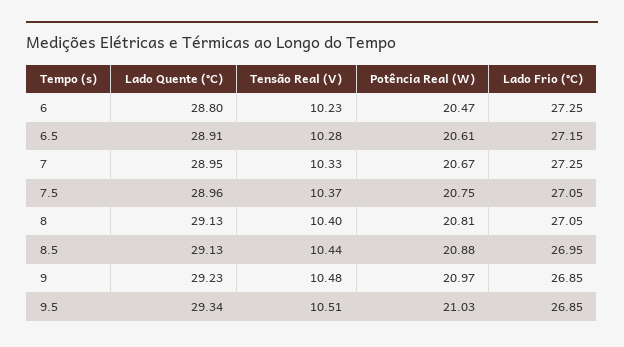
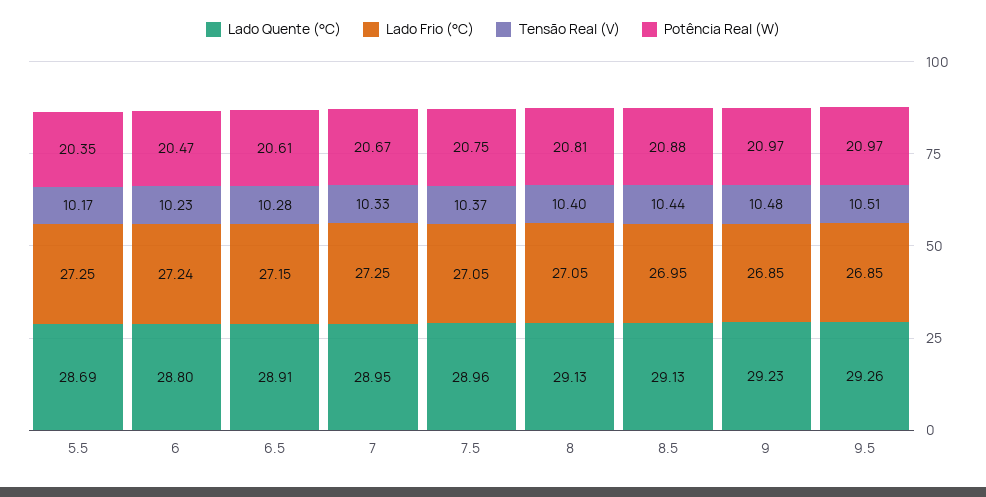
  {
    "Lado Quente (°C)": {
      "6": 28.8,
      "6.5": 28.91,
      "7": 28.95,
      "7.5": 28.96,
      "8": 29.13,
      "8.5": 29.13,
      "9": 29.23,
-     "9.5": 29.34
+     "9.5": 29.26,
+     "5.5": 28.69
    },
    "Tensão Real (V)": {
      "6": 10.23,
      "6.5": 10.28,
      "7": 10.33,
      "7.5": 10.37,
      "8": 10.4,
      "8.5": 10.44,
      "9": 10.48,
-     "9.5": 10.51
+     "9.5": 10.51,
+     "5.5": 10.17
    },
    "Potência Real (W)": {
      "6": 20.47,
      "6.5": 20.61,
      "7": 20.67,
      "7.5": 20.75,
      "8": 20.81,
      "8.5": 20.88,
      "9": 20.97,
-     "9.5": 21.03
+     "9.5": 20.97,
+     "5.5": 20.35
    },
    "Lado Frio (°C)": {
-     "6": 27.25,
+     "6": 27.24,
      "6.5": 27.15,
      "7": 27.25,
      "7.5": 27.05,
      "8": 27.05,
      "8.5": 26.95,
      "9": 26.85,
-     "9.5": 26.85
+     "9.5": 26.85,
+     "5.5": 27.25
    }
  }

